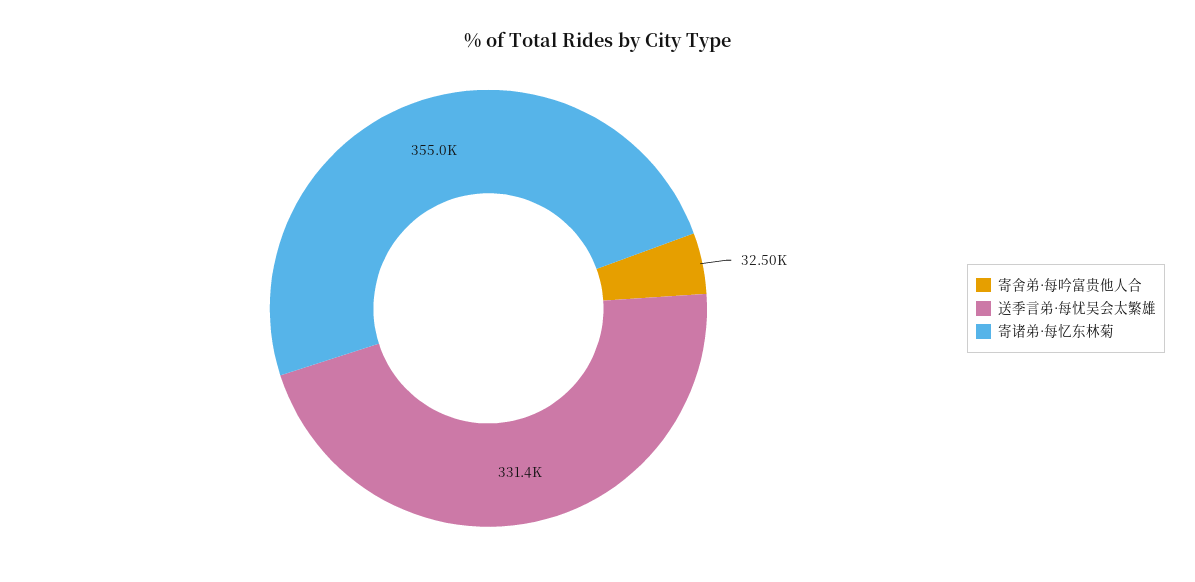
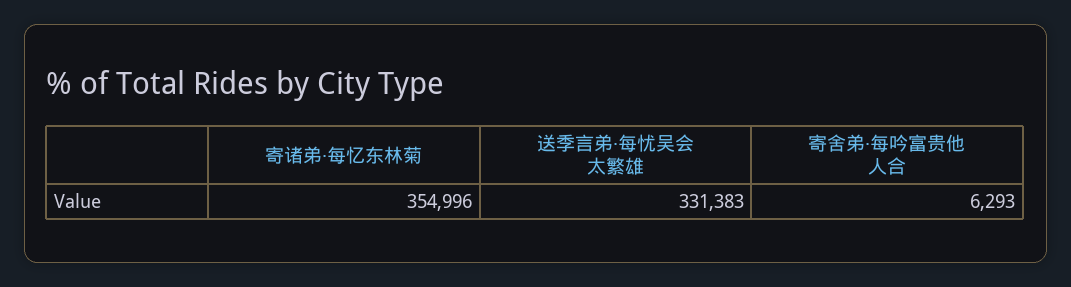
  {
-   "寄舍弟·每吟富贵他人合": 32500,
+   "寄舍弟·每吟富贵他人合": 6293,
    "送季言弟·每忧吴会太繁雄": 331383,
    "寄诸弟·每忆东林菊": 354996
  }

